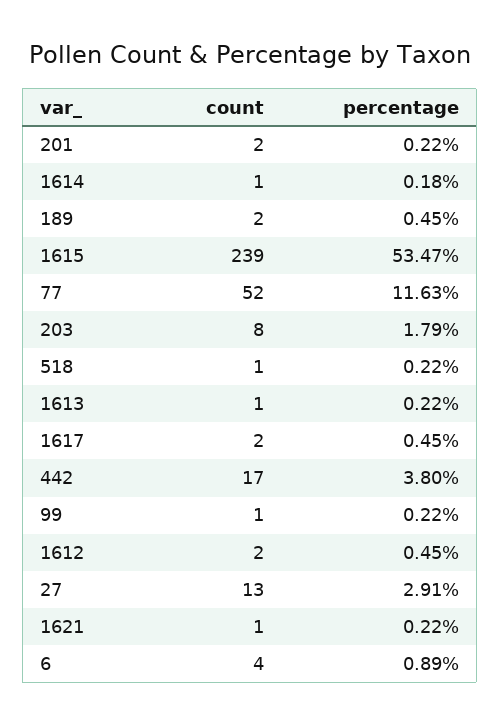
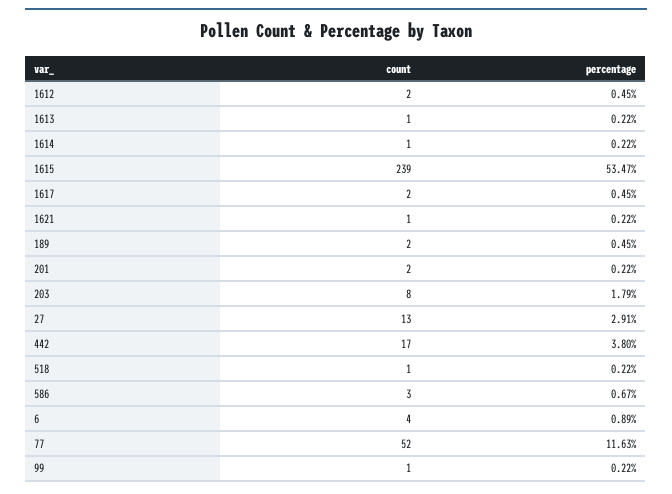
  {
    "count": {
      "201": 2,
      "1614": 1,
      "189": 2,
      "1615": 239,
      "77": 52,
      "203": 8,
      "518": 1,
      "1613": 1,
      "1617": 2,
      "442": 17,
      "99": 1,
      "1612": 2,
      "27": 13,
      "1621": 1,
-     "6": 4
+     "6": 4,
+     "586": 3
    },
    "percentage": {
      "201": 0.22,
-     "1614": 0.18,
+     "1614": 0.22,
      "189": 0.45,
      "1615": 53.47,
      "77": 11.63,
      "203": 1.79,
      "518": 0.22,
      "1613": 0.22,
      "1617": 0.45,
      "442": 3.8,
      "99": 0.22,
      "1612": 0.45,
      "27": 2.91,
      "1621": 0.22,
-     "6": 0.89
+     "6": 0.89,
+     "586": 0.67
    }
  }

